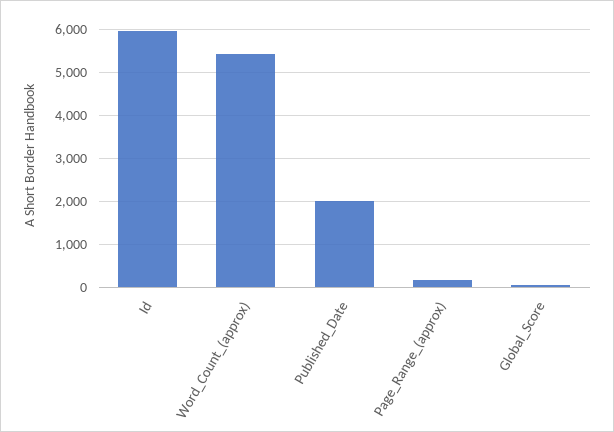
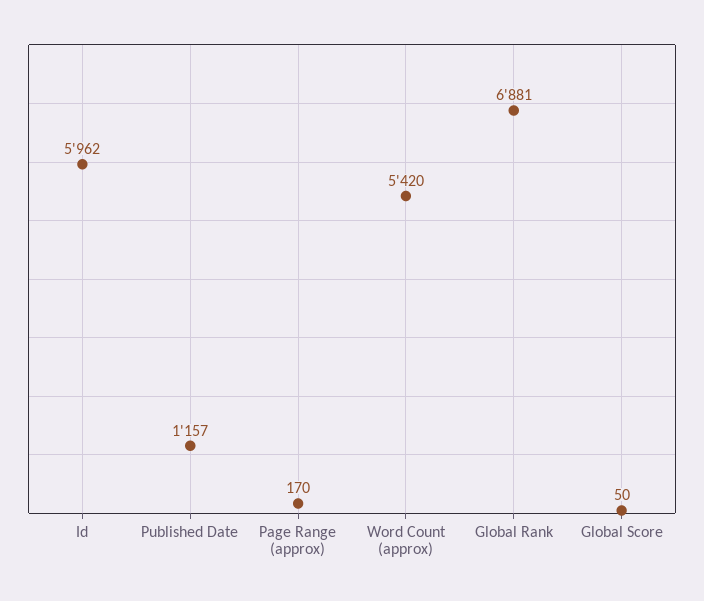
  {
    "Id": 5962,
    "Word_Count_(approx)": 5420,
-   "Published_Date": 2000,
+   "Published_Date": 1157,
    "Page_Range_(approx)": 170,
-   "Global_Score": 50
+   "Global_Score": 50,
+   "Global Rank": 6881
  }

